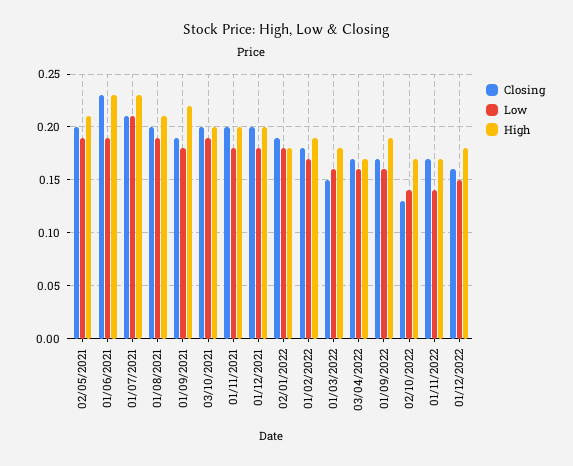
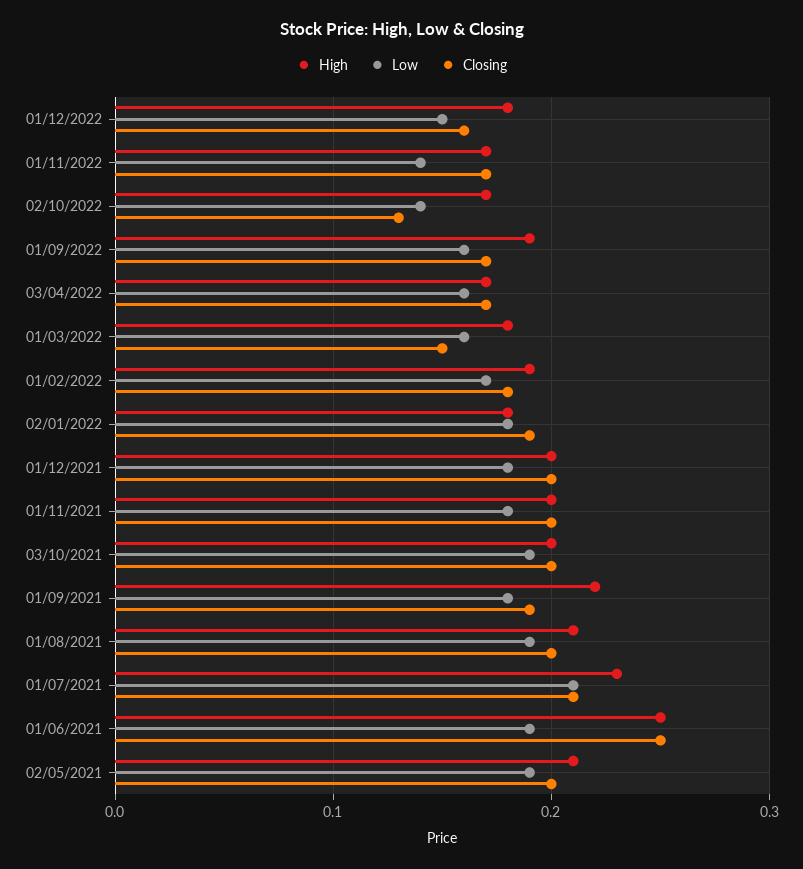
  {
    "Closing": {
      "02/05/2021": 0.2,
-     "01/06/2021": 0.23,
+     "01/06/2021": 0.25,
      "01/07/2021": 0.21,
      "01/08/2021": 0.2,
      "01/09/2021": 0.19,
      "03/10/2021": 0.2,
      "01/11/2021": 0.2,
      "01/12/2021": 0.2,
      "02/01/2022": 0.19,
      "01/02/2022": 0.18,
      "01/03/2022": 0.15,
      "03/04/2022": 0.17,
      "01/09/2022": 0.17,
      "02/10/2022": 0.13,
      "01/11/2022": 0.17,
      "01/12/2022": 0.16
    },
    "Low": {
      "02/05/2021": 0.19,
      "01/06/2021": 0.19,
      "01/07/2021": 0.21,
      "01/08/2021": 0.19,
      "01/09/2021": 0.18,
      "03/10/2021": 0.19,
      "01/11/2021": 0.18,
      "01/12/2021": 0.18,
      "02/01/2022": 0.18,
      "01/02/2022": 0.17,
      "01/03/2022": 0.16,
      "03/04/2022": 0.16,
      "01/09/2022": 0.16,
      "02/10/2022": 0.14,
      "01/11/2022": 0.14,
      "01/12/2022": 0.15
    },
    "High": {
      "02/05/2021": 0.21,
-     "01/06/2021": 0.23,
+     "01/06/2021": 0.25,
      "01/07/2021": 0.23,
      "01/08/2021": 0.21,
      "01/09/2021": 0.22,
      "03/10/2021": 0.2,
      "01/11/2021": 0.2,
      "01/12/2021": 0.2,
      "02/01/2022": 0.18,
      "01/02/2022": 0.19,
      "01/03/2022": 0.18,
      "03/04/2022": 0.17,
      "01/09/2022": 0.19,
      "02/10/2022": 0.17,
      "01/11/2022": 0.17,
      "01/12/2022": 0.18
    }
  }

